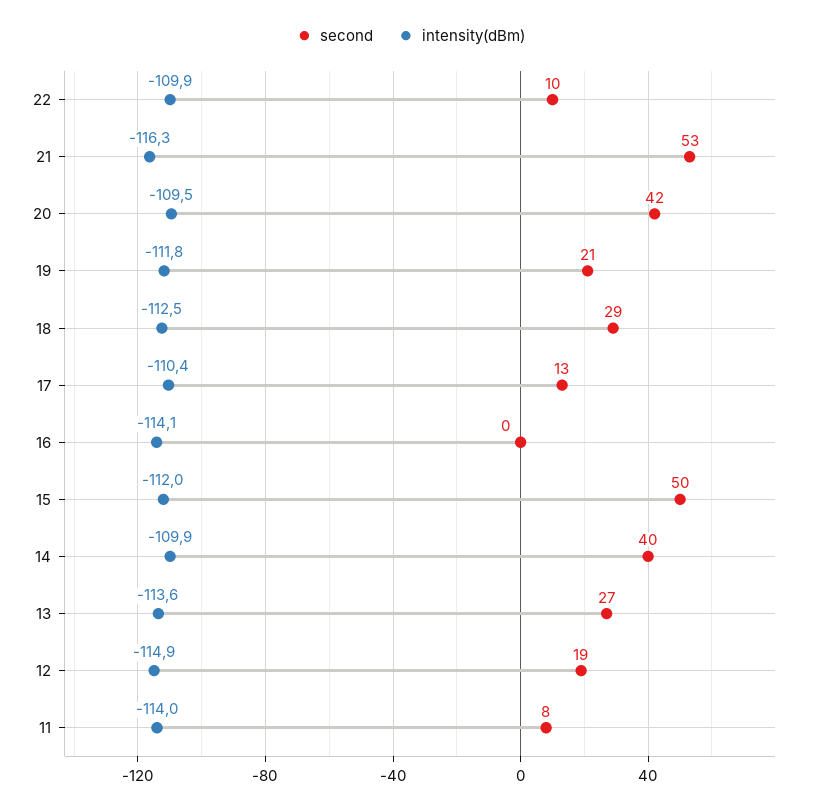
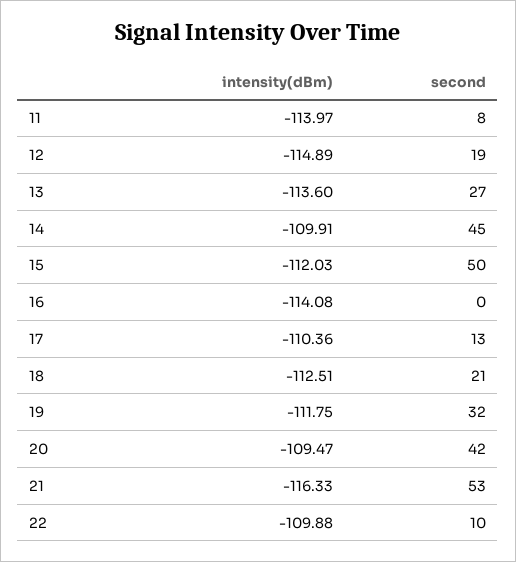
  {
    "second": {
      "22": 10,
      "21": 53,
      "20": 42,
-     "19": 21,
+     "19": 32,
-     "18": 29,
+     "18": 21,
      "17": 13,
      "16": 0,
      "15": 50,
-     "14": 40,
+     "14": 45,
      "13": 27,
      "12": 19,
      "11": 8
    },
    "intensity(dBm)": {
      "22": -109.88,
      "21": -116.33,
      "20": -109.47,
      "19": -111.75,
      "18": -112.51,
      "17": -110.36,
      "16": -114.08,
      "15": -112.03,
      "14": -109.91,
      "13": -113.6,
      "12": -114.89,
      "11": -113.97
    }
  }

